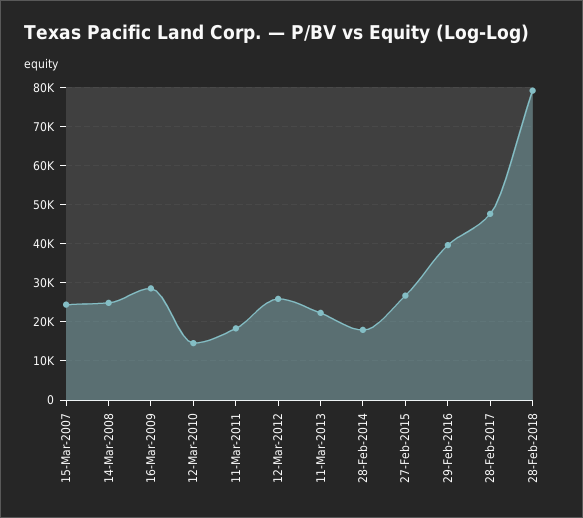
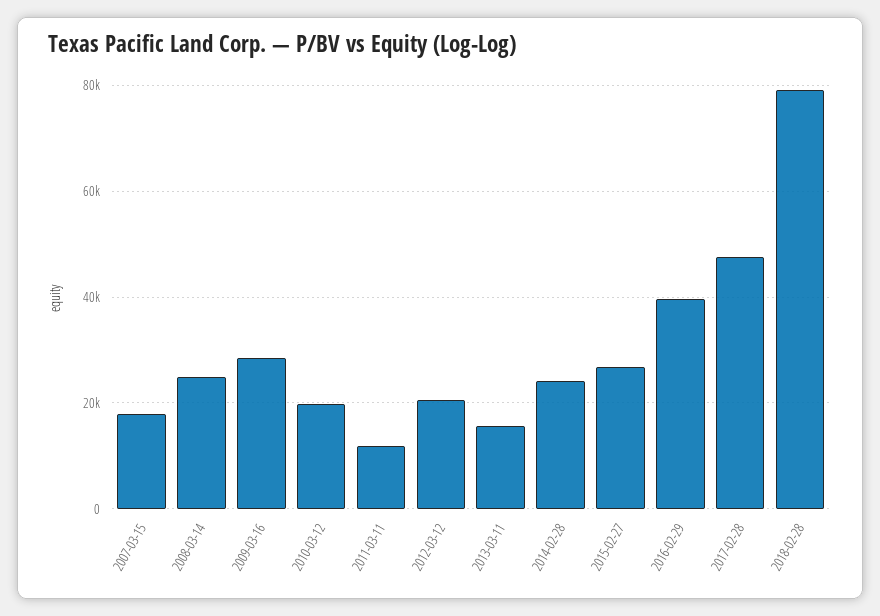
  {
-   "15-Mar-2007": 24000,
+   "15-Mar-2007": 18000,
    "14-Mar-2008": 24000,
    "16-Mar-2009": 28000,
-   "12-Mar-2010": 14000,
+   "12-Mar-2010": 20000,
-   "11-Mar-2011": 18000,
+   "11-Mar-2011": 12000,
-   "12-Mar-2012": 26000,
+   "12-Mar-2012": 20000,
-   "11-Mar-2013": 22000,
+   "11-Mar-2013": 16000,
-   "28-Feb-2014": 18000,
+   "28-Feb-2014": 24000,
    "27-Feb-2015": 26000,
    "29-Feb-2016": 40000,
    "28-Feb-2017": 48000,
    "28-Feb-2018": 80000
  }

